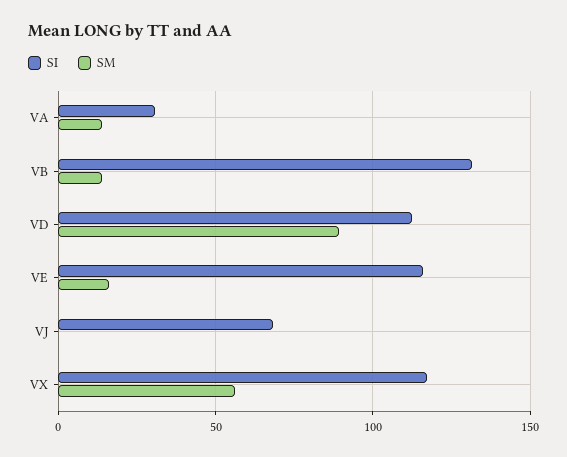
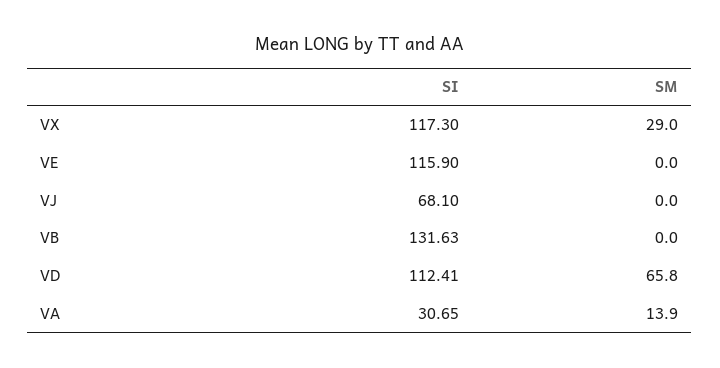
  {
    "SI": {
      "VA": 30.65,
      "VB": 131.63,
      "VD": 112.41,
      "VE": 115.9,
      "VJ": 68.1,
      "VX": 117.3
    },
    "SM": {
      "VA": 13.9,
-     "VB": 15,
+     "VB": 0,
-     "VD": 90,
+     "VD": 65.8,
-     "VE": 15,
+     "VE": 0,
      "VJ": 0,
-     "VX": 55
+     "VX": 29
    }
  }

